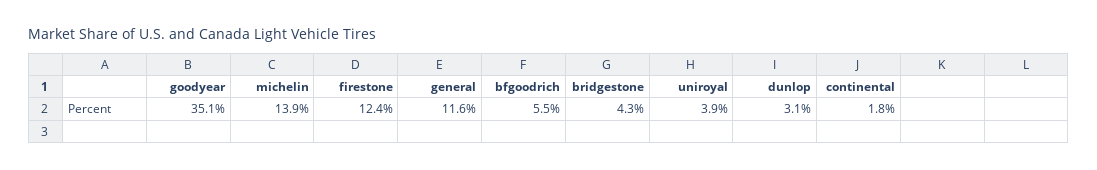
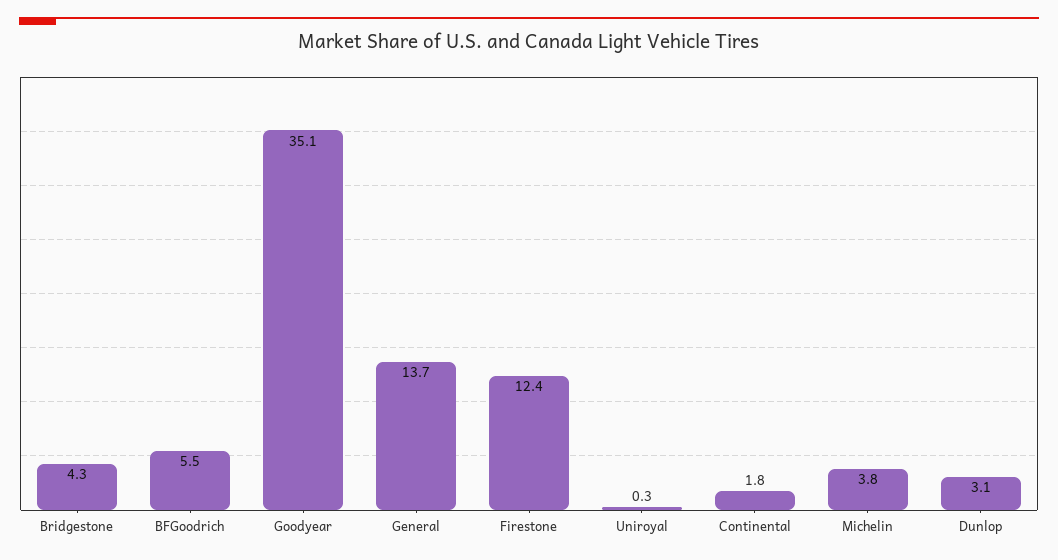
  {
    "goodyear": 35.1,
-   "michelin": 13.9,
+   "michelin": 3.8,
    "firestone": 12.4,
-   "general": 11.6,
+   "general": 13.7,
    "bfgoodrich": 5.5,
    "bridgestone": 4.3,
-   "uniroyal": 3.9,
+   "uniroyal": 0.3,
    "dunlop": 3.1,
    "continental": 1.8
  }

